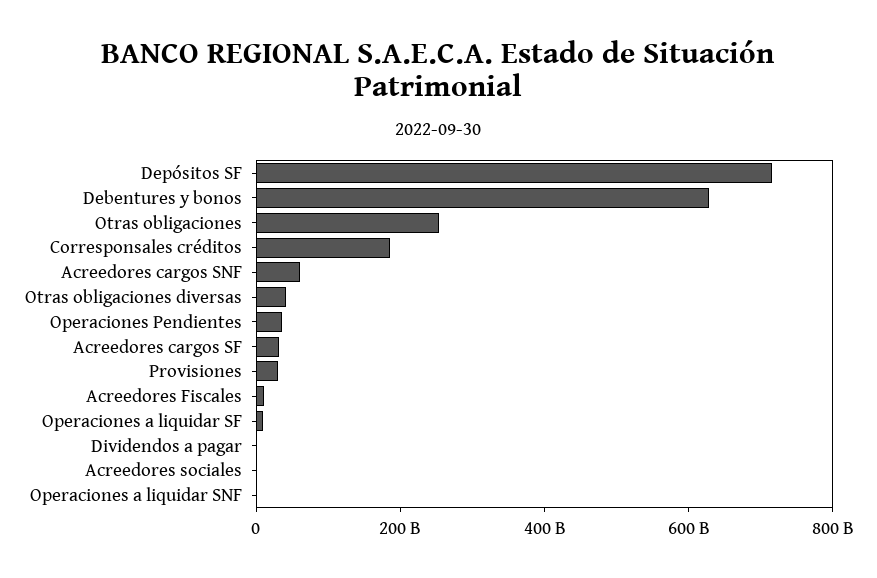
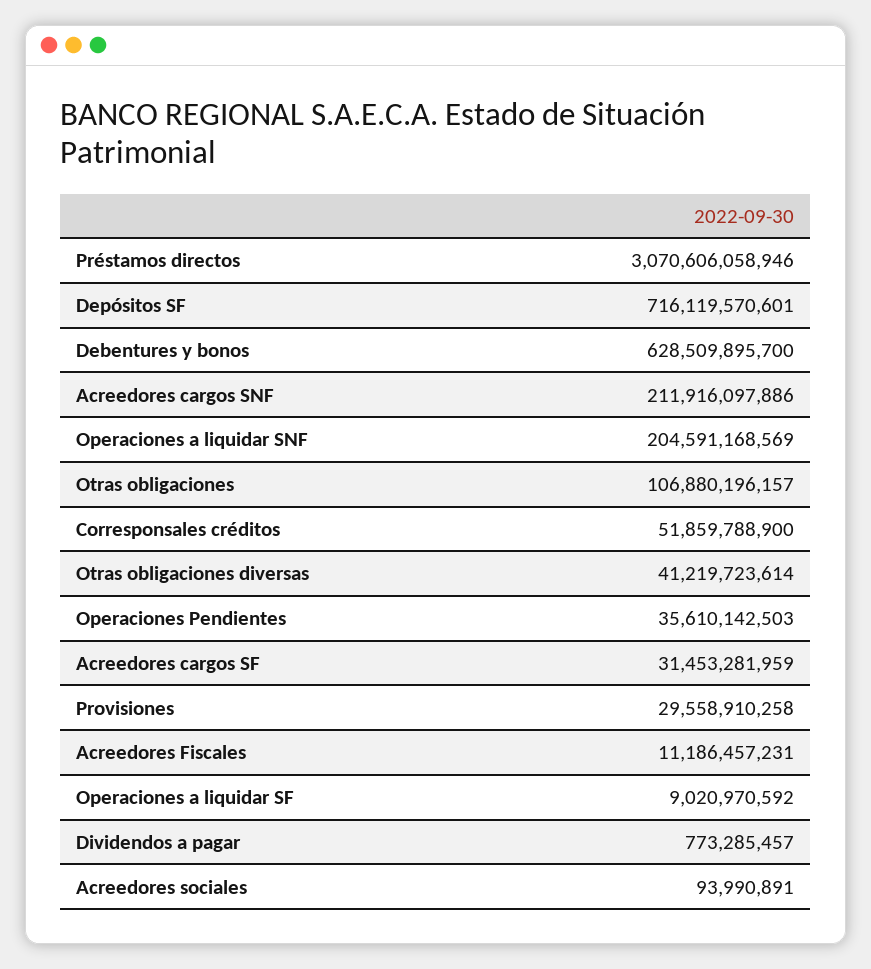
  {
    "Depósitos SF": 716119570601,
    "Debentures y bonos": 628509895700,
-   "Otras obligaciones": 250000000000,
+   "Otras obligaciones": 106880196157,
-   "Corresponsales créditos": 200000000000,
+   "Corresponsales créditos": 51859788900,
-   "Acreedores cargos SNF": 50000000000,
+   "Acreedores cargos SNF": 211916097886,
    "Otras obligaciones diversas": 41219723614,
    "Operaciones Pendientes": 35610142503,
    "Acreedores cargos SF": 31453281959,
    "Provisiones": 29558910258,
    "Acreedores Fiscales": 11186457231,
    "Operaciones a liquidar SF": 9020970592,
    "Dividendos a pagar": 773285457,
    "Acreedores sociales": 93990891,
-   "Operaciones a liquidar SNF": 0
+   "Operaciones a liquidar SNF": 204591168569,
+   "Préstamos directos": 3070606058946
  }

